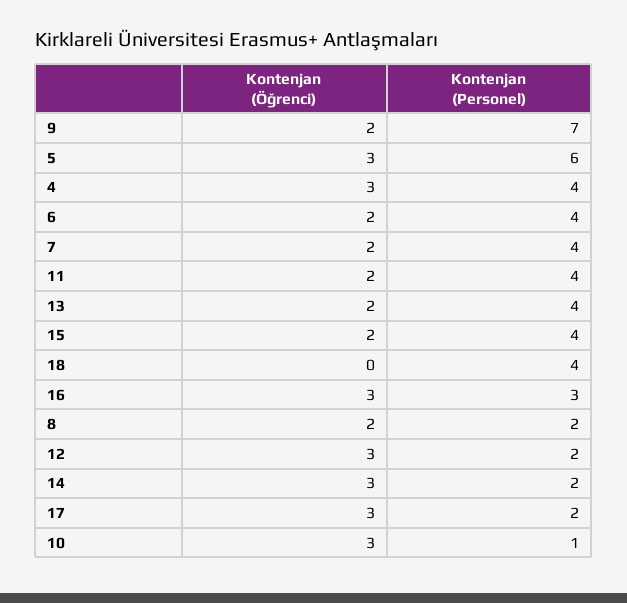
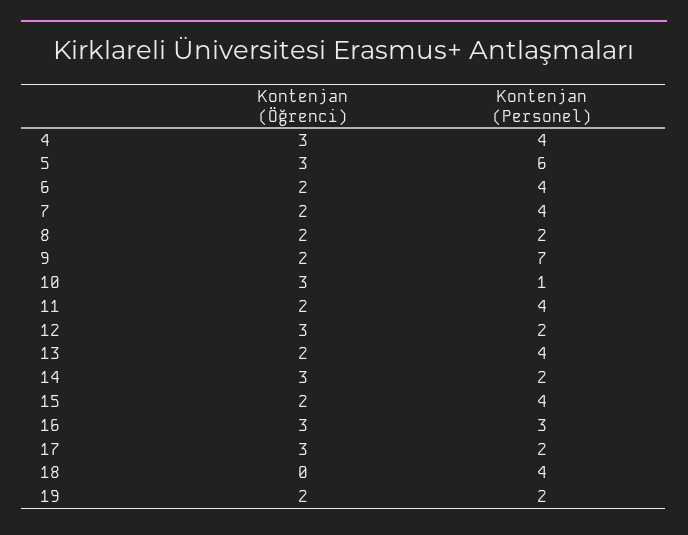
  {
    "Kontenjan (Öğrenci)": {
      "9": 2,
      "5": 3,
      "4": 3,
      "6": 2,
      "7": 2,
      "11": 2,
      "13": 2,
      "15": 2,
      "18": 0,
      "16": 3,
      "8": 2,
      "12": 3,
      "14": 3,
      "17": 3,
-     "10": 3
+     "10": 3,
+     "19": 2
    },
    "Kontenjan (Personel)": {
      "9": 7,
      "5": 6,
      "4": 4,
      "6": 4,
      "7": 4,
      "11": 4,
      "13": 4,
      "15": 4,
      "18": 4,
      "16": 3,
      "8": 2,
      "12": 2,
      "14": 2,
      "17": 2,
-     "10": 1
+     "10": 1,
+     "19": 2
    }
  }

